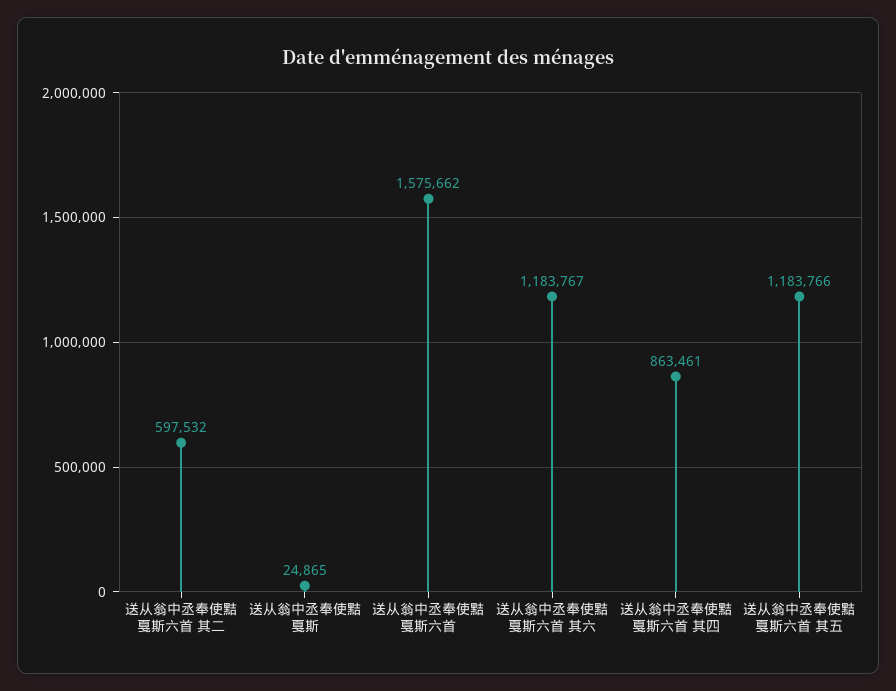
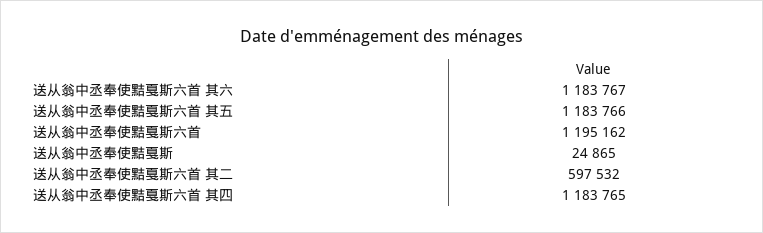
  {
    "送从翁中丞奉使黠戛斯六首 其二": 597532,
    "送从翁中丞奉使黠戛斯": 24865,
-   "送从翁中丞奉使黠戛斯六首": 1575662,
+   "送从翁中丞奉使黠戛斯六首": 1195162,
    "送从翁中丞奉使黠戛斯六首 其六": 1183767,
-   "送从翁中丞奉使黠戛斯六首 其四": 863461,
+   "送从翁中丞奉使黠戛斯六首 其四": 1183765,
    "送从翁中丞奉使黠戛斯六首 其五": 1183766
  }

